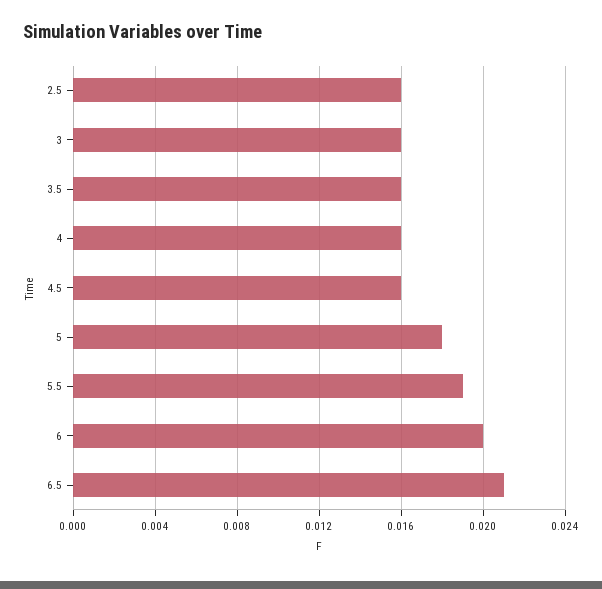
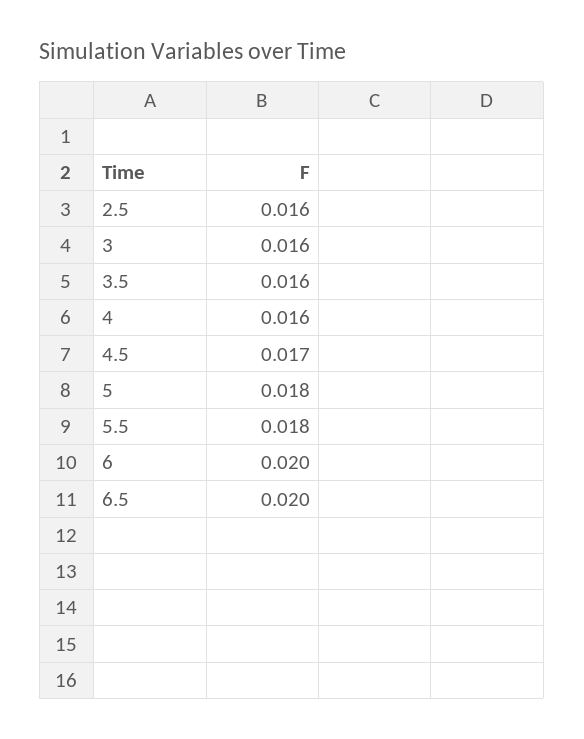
  {
    "2.5": 0.016,
    "3": 0.016,
    "3.5": 0.016,
    "4": 0.016,
-   "4.5": 0.016,
+   "4.5": 0.017,
    "5": 0.018,
-   "5.5": 0.019,
+   "5.5": 0.018,
    "6": 0.02,
-   "6.5": 0.021
+   "6.5": 0.02
  }

